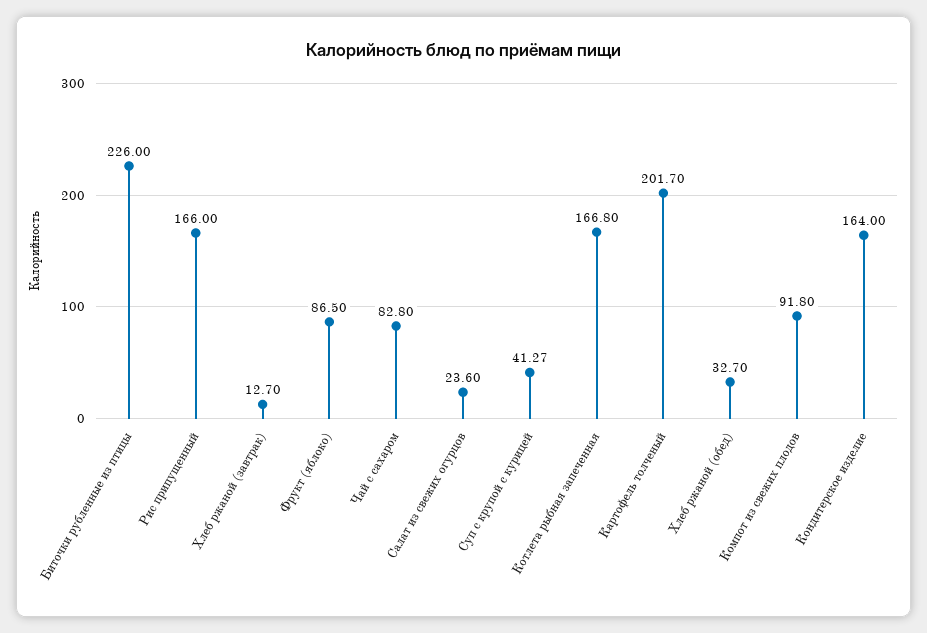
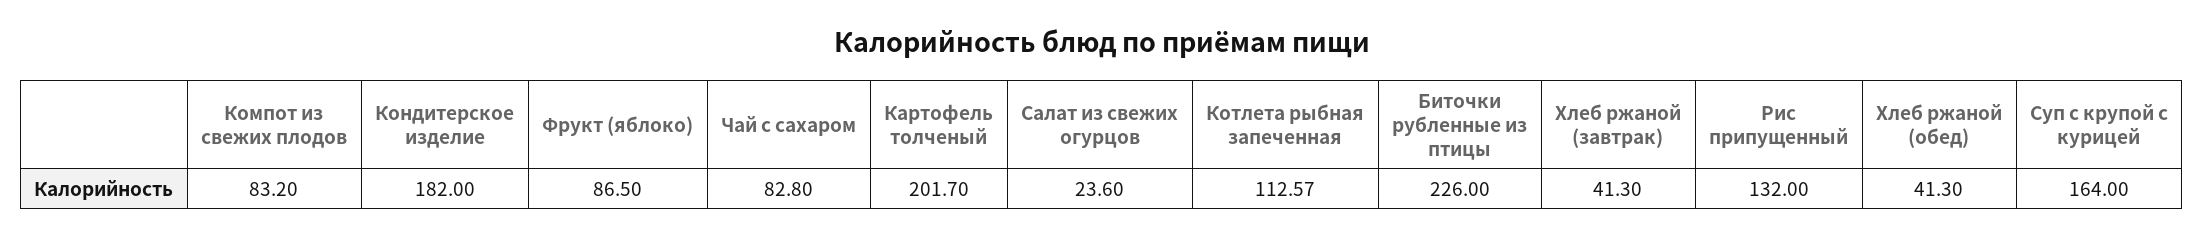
  {
    "Биточки рубленные из птицы": 226,
-   "Рис припущенный": 166,
+   "Рис припущенный": 132,
-   "Хлеб ржаной (завтрак)": 12.7,
+   "Хлеб ржаной (завтрак)": 41.3,
    "Фрукт (яблоко)": 86.5,
    "Чай с сахаром": 82.8,
    "Салат из свежих огурцов": 23.6,
-   "Суп с крупой с курицей": 41.27,
+   "Суп с крупой с курицей": 164,
-   "Котлета рыбная запеченная": 166.8,
+   "Котлета рыбная запеченная": 112.57,
    "Картофель толченый": 201.7,
-   "Хлеб ржаной (обед)": 32.7,
+   "Хлеб ржаной (обед)": 41.3,
-   "Компот из свежих плодов": 91.8,
+   "Компот из свежих плодов": 83.2,
-   "Кондитерское изделие": 164
+   "Кондитерское изделие": 182
  }

